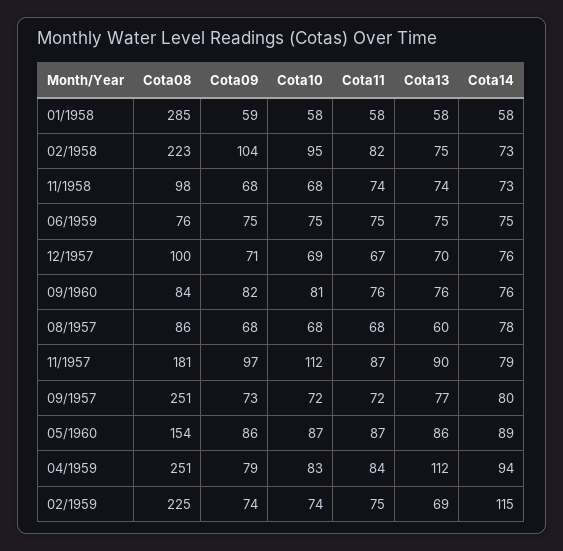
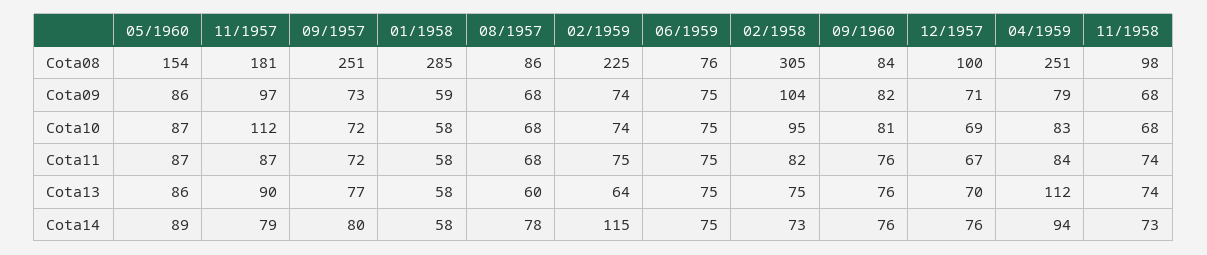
  {
    "Cota08": {
      "01/1958": 285,
-     "02/1958": 223,
+     "02/1958": 305,
      "11/1958": 98,
      "06/1959": 76,
      "12/1957": 100,
      "09/1960": 84,
      "08/1957": 86,
      "11/1957": 181,
      "09/1957": 251,
      "05/1960": 154,
      "04/1959": 251,
      "02/1959": 225
    },
    "Cota09": {
      "01/1958": 59,
      "02/1958": 104,
      "11/1958": 68,
      "06/1959": 75,
      "12/1957": 71,
      "09/1960": 82,
      "08/1957": 68,
      "11/1957": 97,
      "09/1957": 73,
      "05/1960": 86,
      "04/1959": 79,
      "02/1959": 74
    },
    "Cota10": {
      "01/1958": 58,
      "02/1958": 95,
      "11/1958": 68,
      "06/1959": 75,
      "12/1957": 69,
      "09/1960": 81,
      "08/1957": 68,
      "11/1957": 112,
      "09/1957": 72,
      "05/1960": 87,
      "04/1959": 83,
      "02/1959": 74
    },
    "Cota11": {
      "01/1958": 58,
      "02/1958": 82,
      "11/1958": 74,
      "06/1959": 75,
      "12/1957": 67,
      "09/1960": 76,
      "08/1957": 68,
      "11/1957": 87,
      "09/1957": 72,
      "05/1960": 87,
      "04/1959": 84,
      "02/1959": 75
    },
    "Cota13": {
      "01/1958": 58,
      "02/1958": 75,
      "11/1958": 74,
      "06/1959": 75,
      "12/1957": 70,
      "09/1960": 76,
      "08/1957": 60,
      "11/1957": 90,
      "09/1957": 77,
      "05/1960": 86,
      "04/1959": 112,
-     "02/1959": 69
+     "02/1959": 64
    },
    "Cota14": {
      "01/1958": 58,
      "02/1958": 73,
      "11/1958": 73,
      "06/1959": 75,
      "12/1957": 76,
      "09/1960": 76,
      "08/1957": 78,
      "11/1957": 79,
      "09/1957": 80,
      "05/1960": 89,
      "04/1959": 94,
      "02/1959": 115
    }
  }

